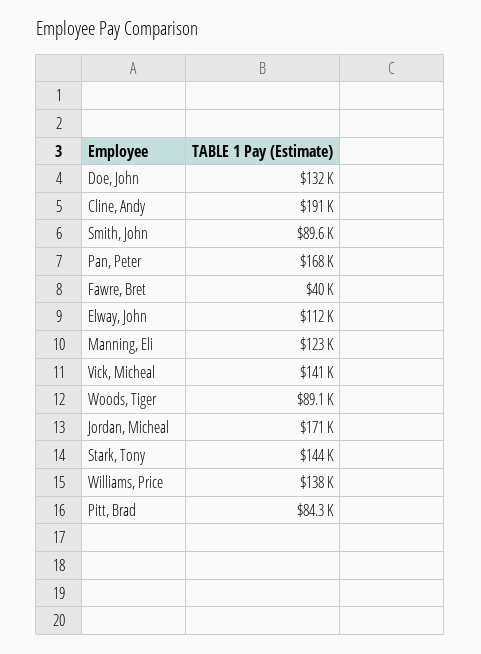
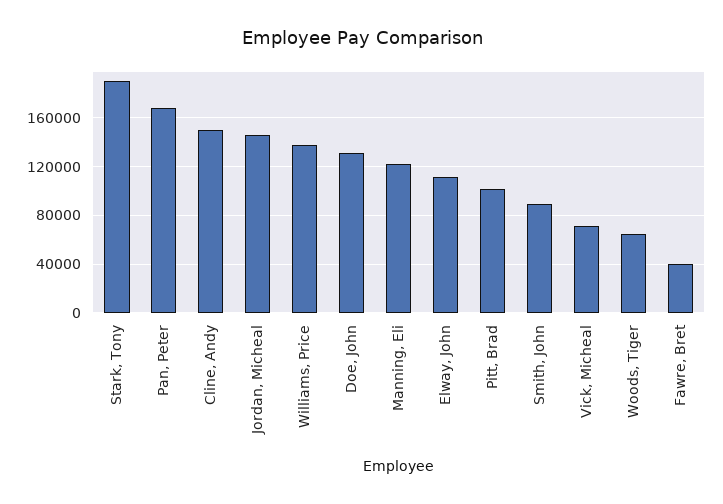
  {
    "Doe, John": 132000,
-   "Cline, Andy": 191000,
+   "Cline, Andy": 150000,
    "Smith, John": 89600,
    "Pan, Peter": 168000,
    "Fawre, Bret": 40000,
    "Elway, John": 112000,
    "Manning, Eli": 123000,
-   "Vick, Micheal": 141000,
+   "Vick, Micheal": 70000,
-   "Woods, Tiger": 89100,
+   "Woods, Tiger": 65000,
-   "Jordan, Micheal": 171000,
+   "Jordan, Micheal": 145000,
-   "Stark, Tony": 144000,
+   "Stark, Tony": 190000,
    "Williams, Price": 138000,
-   "Pitt, Brad": 84300
+   "Pitt, Brad": 100000
  }

